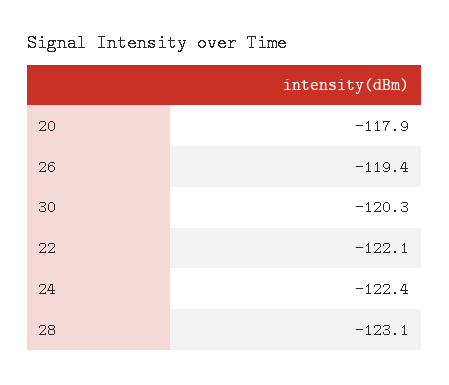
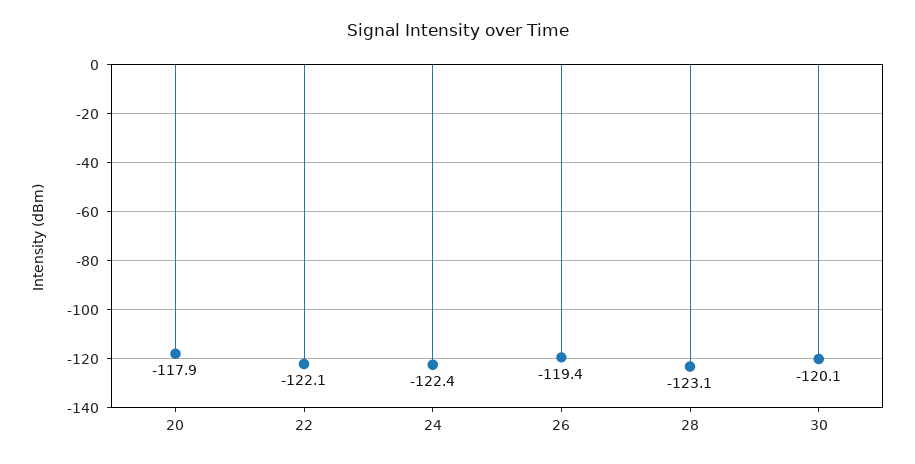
  {
    "20": -117.9,
    "26": -119.4,
-   "30": -120.3,
+   "30": -120.1,
    "22": -122.1,
    "24": -122.4,
    "28": -123.1
  }

